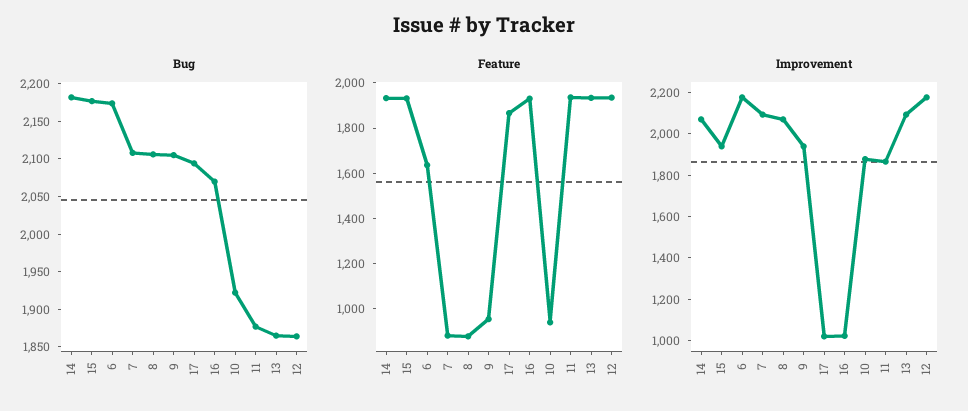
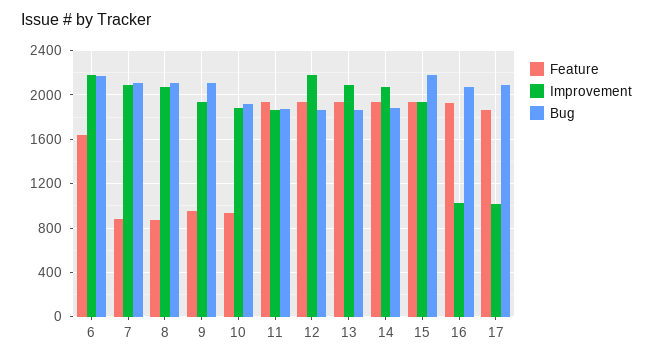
  {
    "Bug": {
-     "14": 2175,
+     "14": 1900,
      "15": 2175,
      "6": 2175,
      "7": 2100,
      "8": 2100,
      "9": 2100,
      "17": 2100,
      "16": 2075,
      "10": 1925,
      "11": 1875,
      "13": 1875,
      "12": 1875
    },
    "Feature": {
      "14": 1950,
      "15": 1950,
      "6": 1650,
      "7": 900,
      "8": 900,
      "9": 950,
      "17": 1850,
      "16": 1950,
      "10": 950,
      "11": 1950,
      "13": 1950,
      "12": 1950
    },
    "Improvement": {
      "14": 2050,
      "15": 1950,
      "6": 2200,
      "7": 2100,
      "8": 2050,
      "9": 1950,
      "17": 1000,
      "16": 1000,
      "10": 1900,
      "11": 1850,
      "13": 2100,
      "12": 2200
    }
  }

